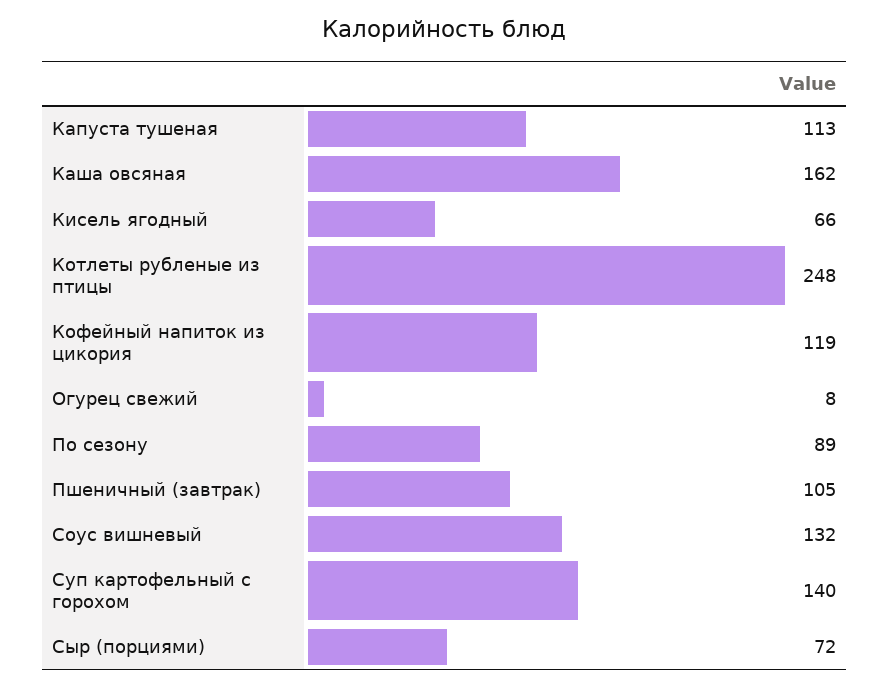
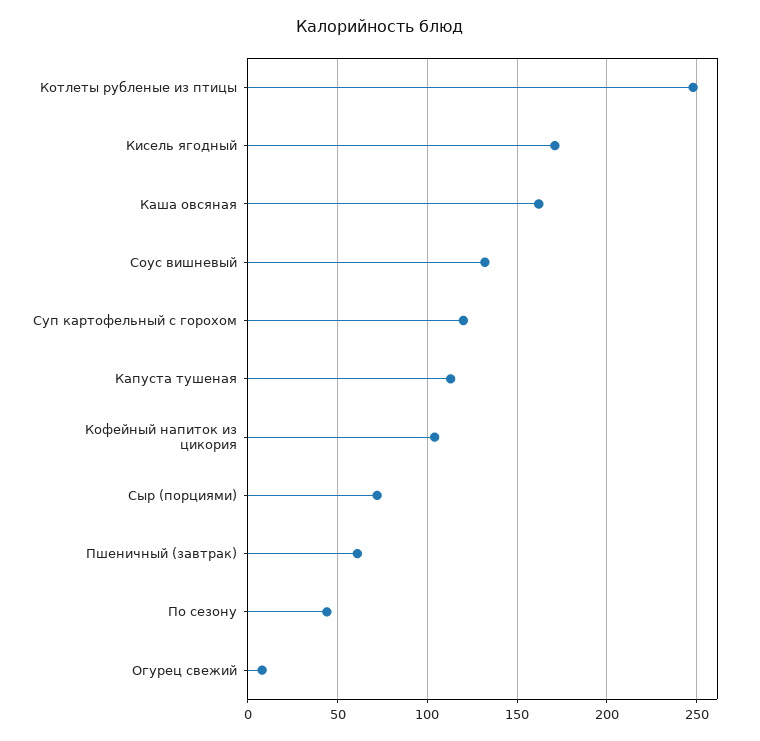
  {
    "Капуста тушеная": 113,
    "Каша овсяная": 162,
-   "Кисель ягодный": 66,
+   "Кисель ягодный": 170,
    "Котлеты рубленые из птицы": 248,
-   "Кофейный напиток из цикория": 119,
+   "Кофейный напиток из цикория": 105,
    "Огурец свежий": 8,
-   "По сезону": 89,
+   "По сезону": 45,
-   "Пшеничный (завтрак)": 105,
+   "Пшеничный (завтрак)": 60,
    "Соус вишневый": 132,
-   "Суп картофельный с горохом": 140,
+   "Суп картофельный с горохом": 120,
    "Сыр (порциями)": 72
  }

